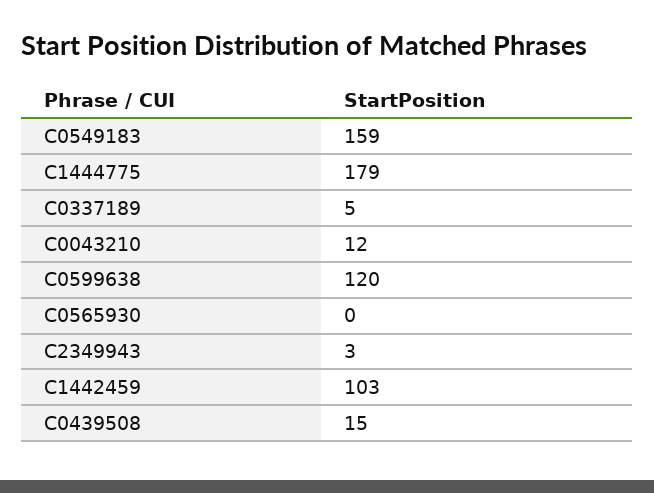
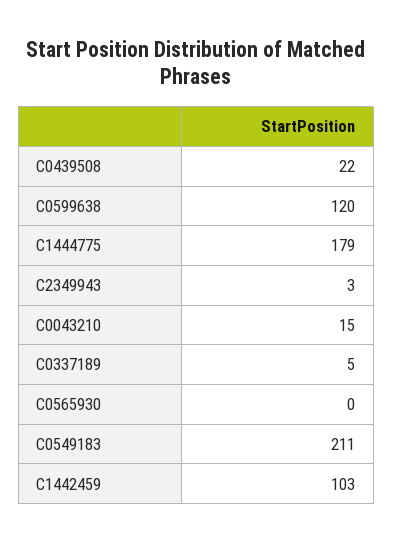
  {
-   "C0549183": 159,
+   "C0549183": 211,
    "C1444775": 179,
    "C0337189": 5,
-   "C0043210": 12,
+   "C0043210": 15,
    "C0599638": 120,
    "C0565930": 0,
    "C2349943": 3,
    "C1442459": 103,
-   "C0439508": 15
+   "C0439508": 22
  }

